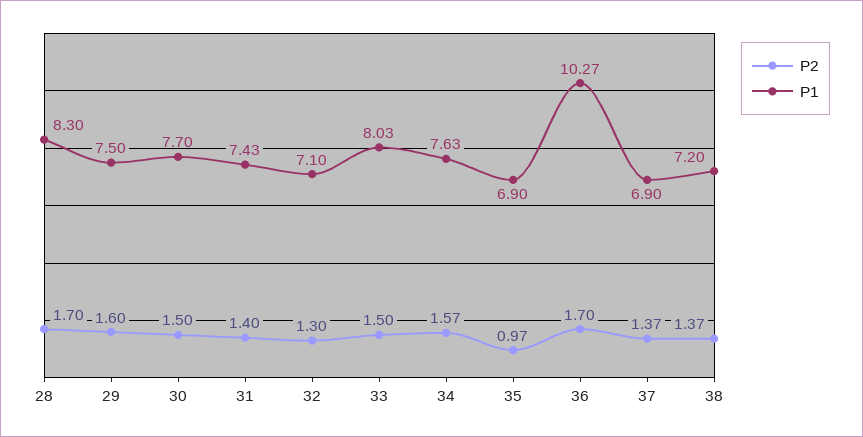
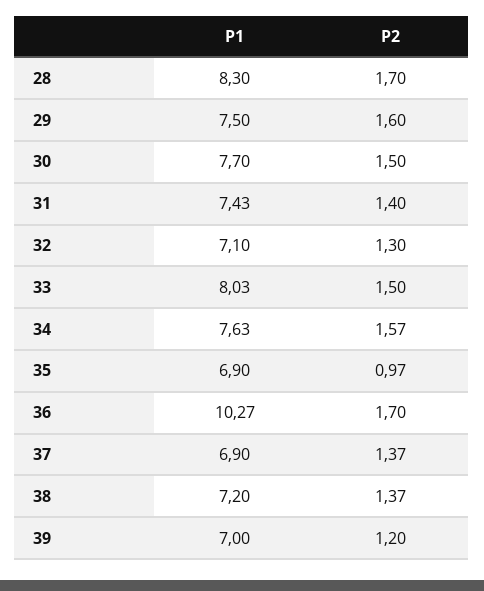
  {
    "P2": {
      "28": 1.7,
      "29": 1.6,
      "30": 1.5,
      "31": 1.4,
      "32": 1.3,
      "33": 1.5,
      "34": 1.57,
      "35": 0.97,
      "36": 1.7,
      "37": 1.37,
-     "38": 1.37
+     "38": 1.37,
+     "39": 1.2
    },
    "P1": {
      "28": 8.3,
      "29": 7.5,
      "30": 7.7,
      "31": 7.43,
      "32": 7.1,
      "33": 8.03,
      "34": 7.63,
      "35": 6.9,
      "36": 10.27,
      "37": 6.9,
-     "38": 7.2
+     "38": 7.2,
+     "39": 7
    }
  }

